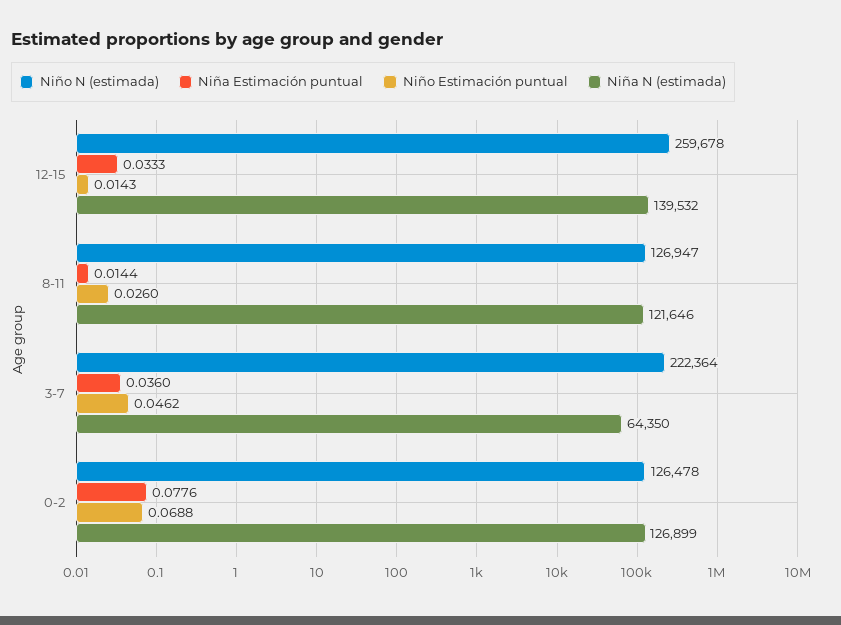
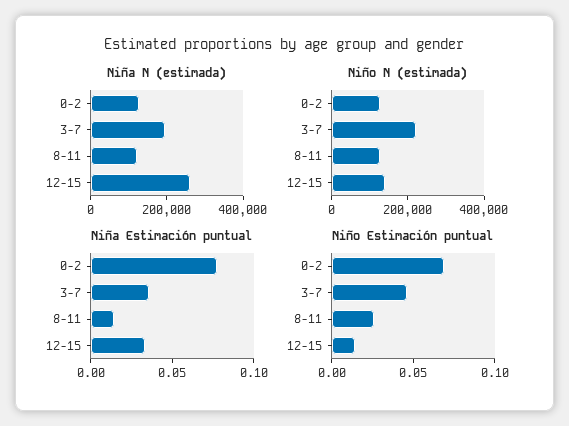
  {
    "Niño N (estimada)": {
-     "12-15": 259678,
+     "12-15": 150000,
      "8-11": 126947,
      "3-7": 222364,
      "0-2": 126478
    },
    "Niña Estimación puntual": {
      "12-15": 0.0333,
      "8-11": 0.0144,
      "3-7": 0.036,
      "0-2": 0.0776
    },
    "Niño Estimación puntual": {
      "12-15": 0.0143,
      "8-11": 0.026,
      "3-7": 0.0462,
      "0-2": 0.0688
    },
    "Niña N (estimada)": {
-     "12-15": 139532,
+     "12-15": 250000,
      "8-11": 121646,
-     "3-7": 64350,
+     "3-7": 200000,
      "0-2": 126899
    }
  }

